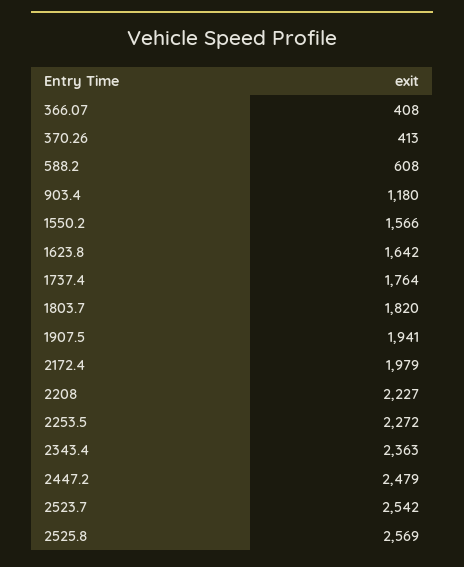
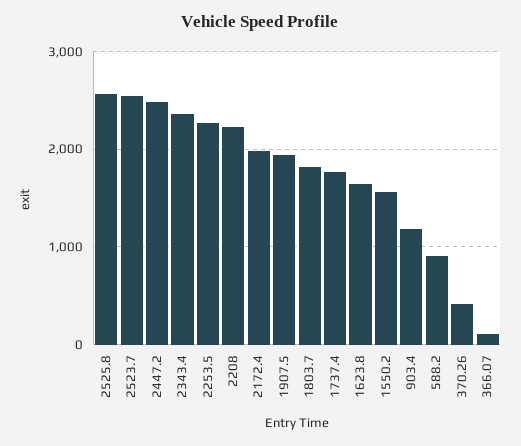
  {
-   "366.07": 408,
+   "366.07": 100,
    "370.26": 413,
-   "588.2": 608,
+   "588.2": 900,
    "903.4": 1180,
    "1550.2": 1566,
    "1623.8": 1642,
    "1737.4": 1764,
    "1803.7": 1820,
    "1907.5": 1941,
    "2172.4": 1979,
    "2208": 2227,
    "2253.5": 2272,
    "2343.4": 2363,
    "2447.2": 2479,
    "2523.7": 2542,
    "2525.8": 2569
  }

